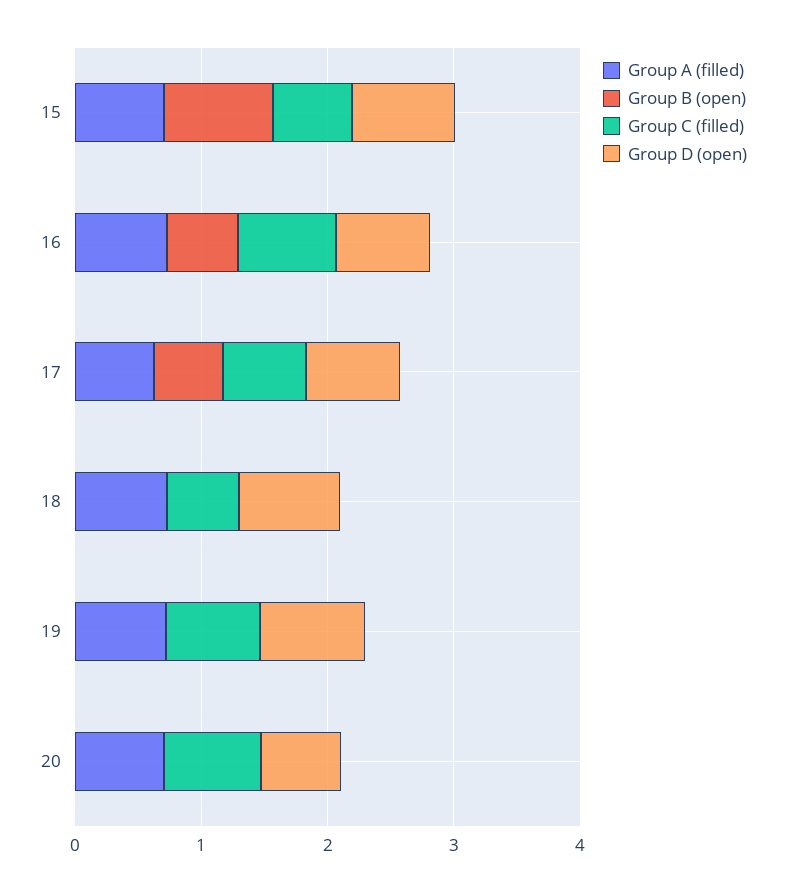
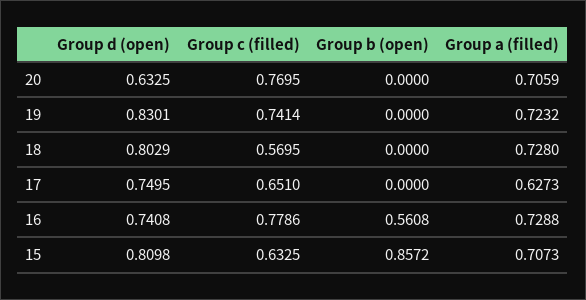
  {
    "Group A (filled)": {
      "15": 0.7073,
      "16": 0.7288,
      "17": 0.6273,
      "18": 0.728,
      "19": 0.7232,
      "20": 0.7059
    },
    "Group B (open)": {
      "15": 0.8572,
      "16": 0.5608,
-     "17": 0.6,
+     "17": 0,
      "18": 0,
      "19": 0,
      "20": 0
    },
    "Group C (filled)": {
      "15": 0.6325,
      "16": 0.7786,
      "17": 0.651,
      "18": 0.5695,
      "19": 0.7414,
      "20": 0.7695
    },
    "Group D (open)": {
      "15": 0.8098,
      "16": 0.7408,
      "17": 0.7495,
      "18": 0.8029,
      "19": 0.8301,
      "20": 0.6325
    }
  }

